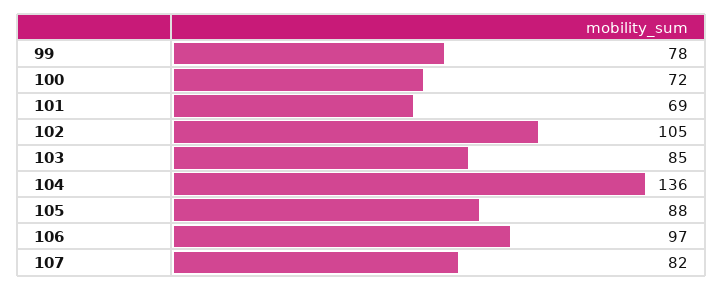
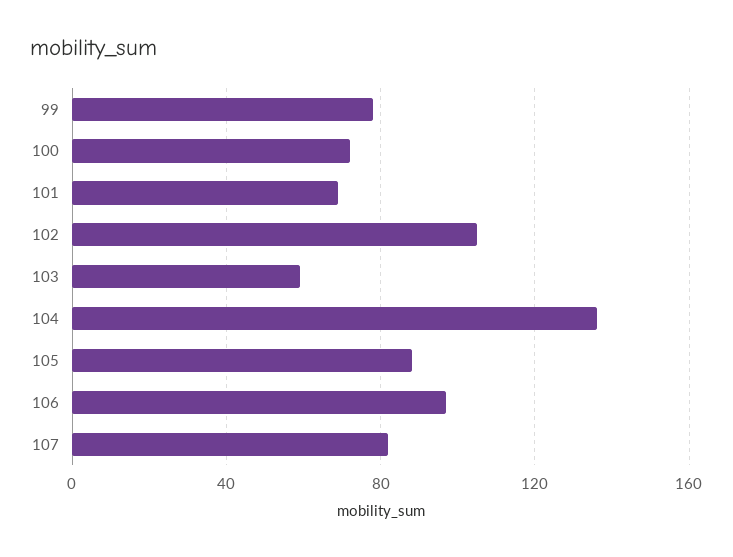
  {
    "99": 78,
    "100": 72,
    "101": 69,
    "102": 105,
-   "103": 85,
+   "103": 60,
    "104": 136,
    "105": 88,
    "106": 97,
    "107": 82
  }

